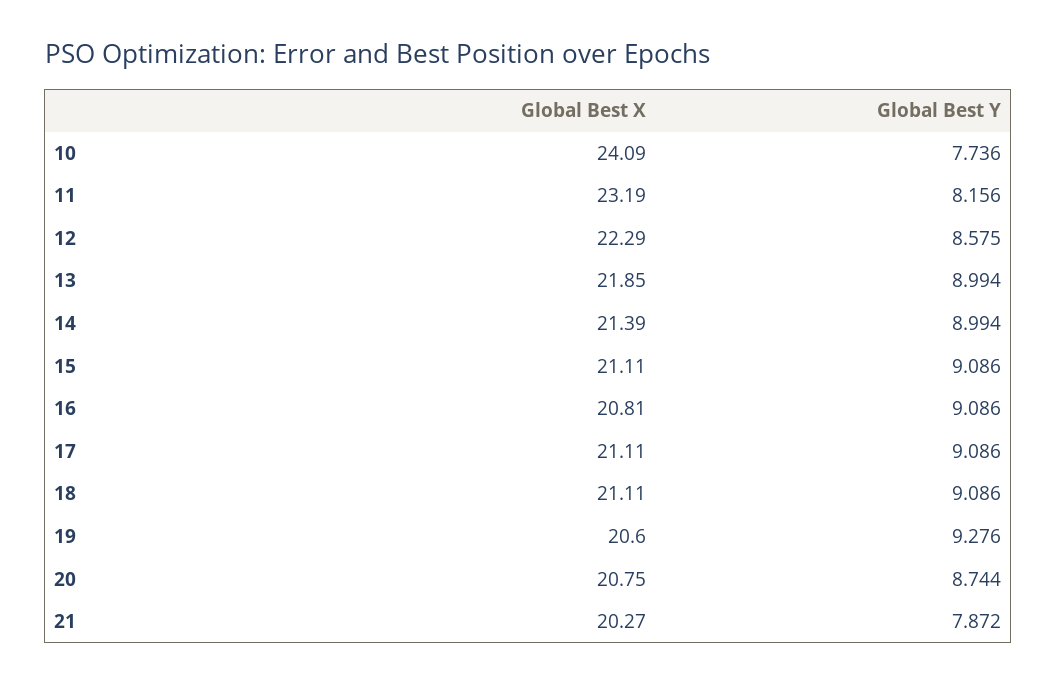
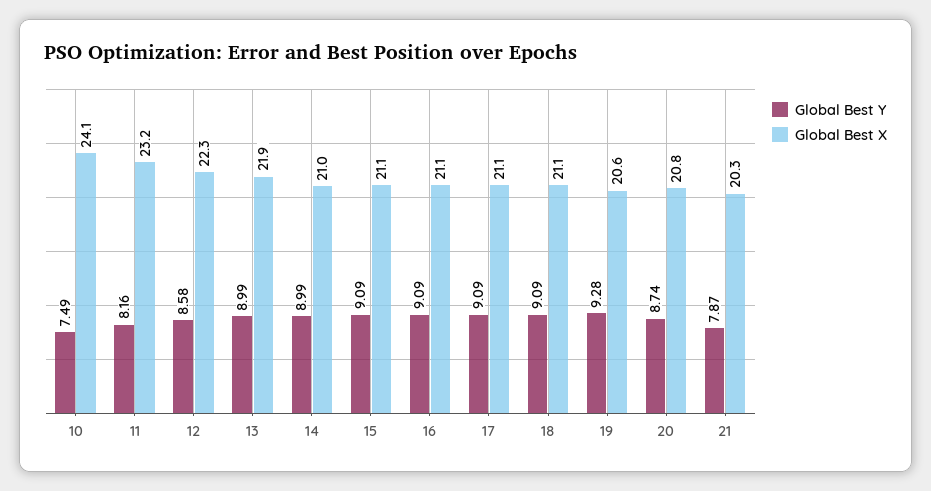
  {
    "Global Best X": {
      "10": 24.09,
      "11": 23.19,
      "12": 22.29,
      "13": 21.85,
-     "14": 21.39,
+     "14": 21,
      "15": 21.11,
-     "16": 20.81,
+     "16": 21.1,
      "17": 21.11,
      "18": 21.11,
      "19": 20.6,
      "20": 20.75,
      "21": 20.27
    },
    "Global Best Y": {
-     "10": 7.736,
+     "10": 7.49,
      "11": 8.156,
      "12": 8.575,
      "13": 8.994,
      "14": 8.994,
      "15": 9.086,
      "16": 9.086,
      "17": 9.086,
      "18": 9.086,
      "19": 9.276,
      "20": 8.744,
      "21": 7.872
    }
  }

